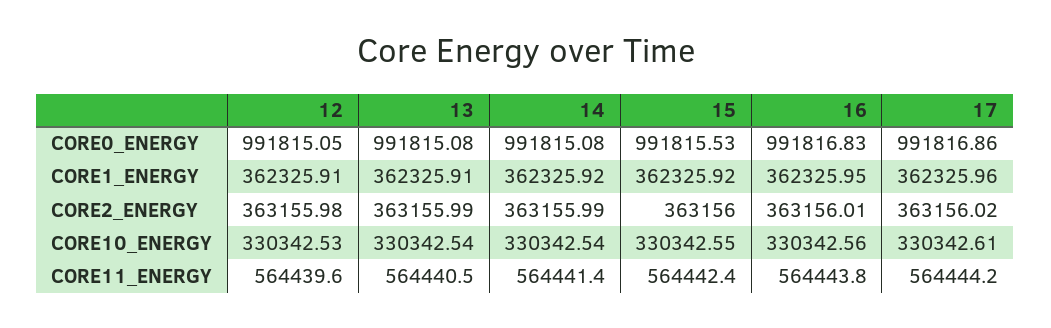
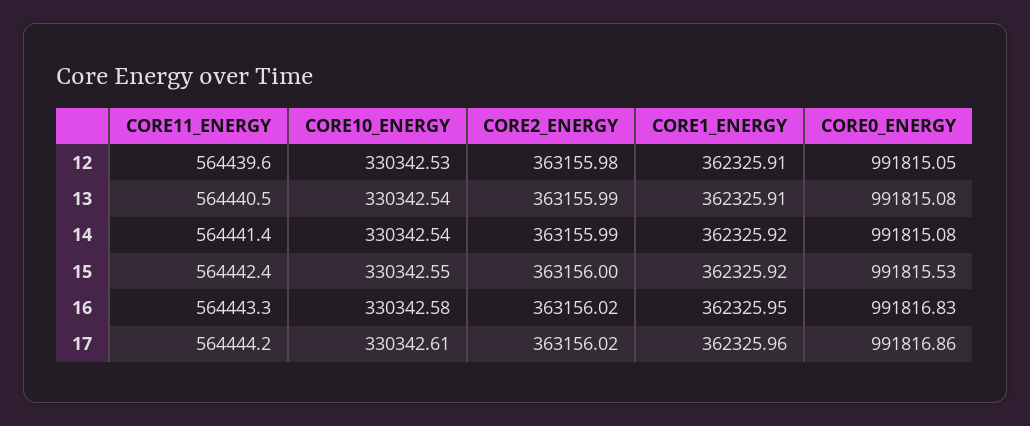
  {
    "12": {
      "CORE0_ENERGY": 991815.05,
      "CORE1_ENERGY": 362325.91,
      "CORE2_ENERGY": 363155.98,
      "CORE10_ENERGY": 330342.53,
      "CORE11_ENERGY": 564439.6
    },
    "13": {
      "CORE0_ENERGY": 991815.08,
      "CORE1_ENERGY": 362325.91,
      "CORE2_ENERGY": 363155.99,
      "CORE10_ENERGY": 330342.54,
      "CORE11_ENERGY": 564440.5
    },
    "14": {
      "CORE0_ENERGY": 991815.08,
      "CORE1_ENERGY": 362325.92,
      "CORE2_ENERGY": 363155.99,
      "CORE10_ENERGY": 330342.54,
      "CORE11_ENERGY": 564441.4
    },
    "15": {
      "CORE0_ENERGY": 991815.53,
      "CORE1_ENERGY": 362325.92,
      "CORE2_ENERGY": 363156,
      "CORE10_ENERGY": 330342.55,
      "CORE11_ENERGY": 564442.4
    },
    "16": {
      "CORE0_ENERGY": 991816.83,
      "CORE1_ENERGY": 362325.95,
-     "CORE2_ENERGY": 363156.01,
+     "CORE2_ENERGY": 363156.02,
-     "CORE10_ENERGY": 330342.56,
+     "CORE10_ENERGY": 330342.58,
-     "CORE11_ENERGY": 564443.8
+     "CORE11_ENERGY": 564443.3
    },
    "17": {
      "CORE0_ENERGY": 991816.86,
      "CORE1_ENERGY": 362325.96,
      "CORE2_ENERGY": 363156.02,
      "CORE10_ENERGY": 330342.61,
      "CORE11_ENERGY": 564444.2
    }
  }

